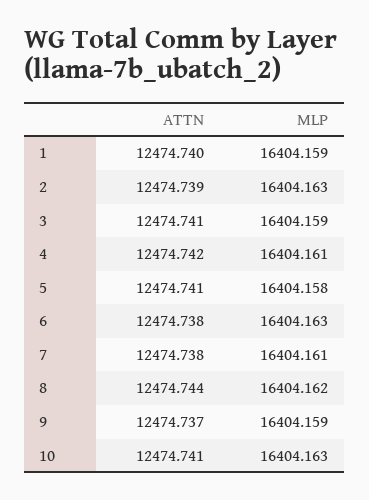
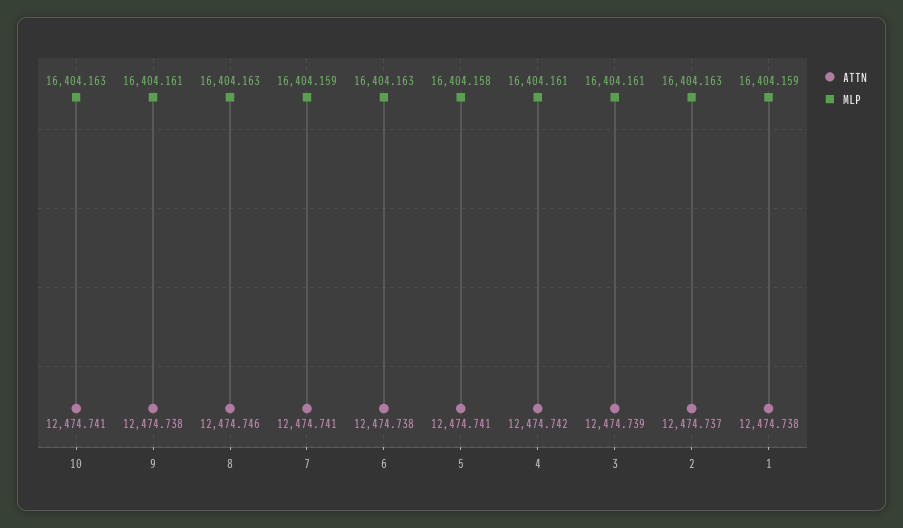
  {
    "ATTN": {
-     "1": 12474.74,
+     "1": 12474.738,
-     "2": 12474.739,
+     "2": 12474.737,
-     "3": 12474.741,
+     "3": 12474.739,
      "4": 12474.742,
      "5": 12474.741,
      "6": 12474.738,
-     "7": 12474.738,
+     "7": 12474.741,
-     "8": 12474.744,
+     "8": 12474.746,
-     "9": 12474.737,
+     "9": 12474.738,
      "10": 12474.741
    },
    "MLP": {
      "1": 16404.159,
      "2": 16404.163,
-     "3": 16404.159,
+     "3": 16404.161,
      "4": 16404.161,
      "5": 16404.158,
      "6": 16404.163,
-     "7": 16404.161,
+     "7": 16404.159,
-     "8": 16404.162,
+     "8": 16404.163,
-     "9": 16404.159,
+     "9": 16404.161,
      "10": 16404.163
    }
  }

